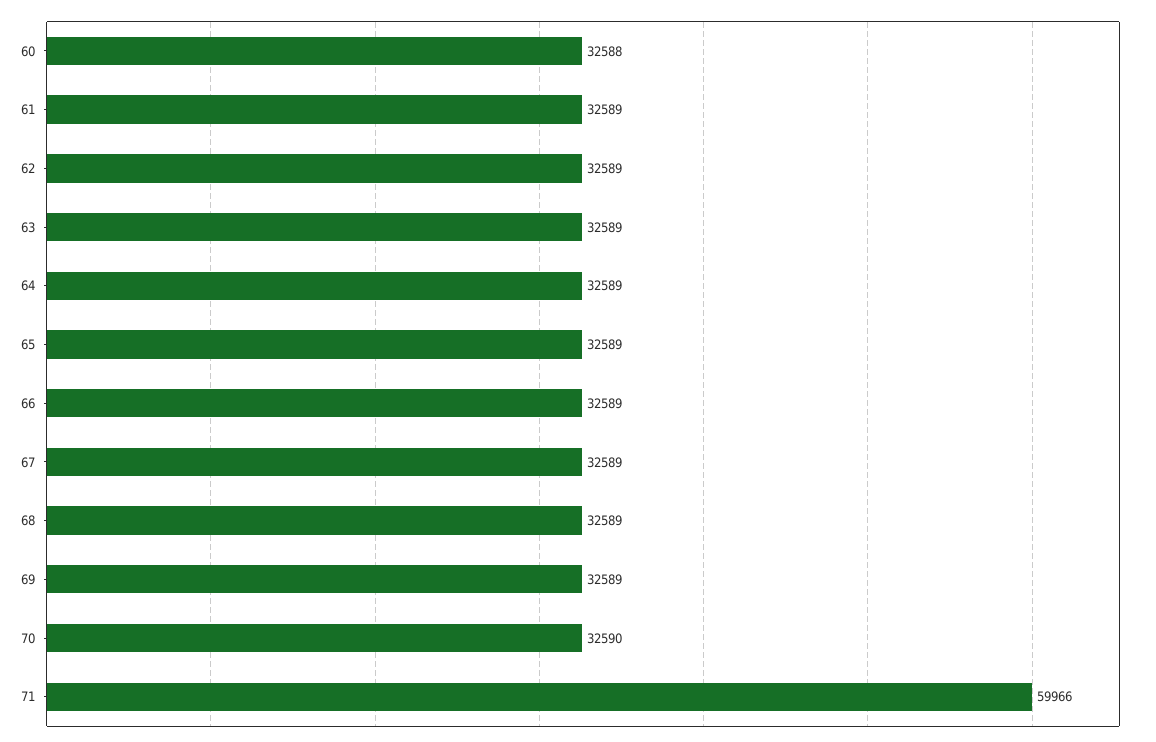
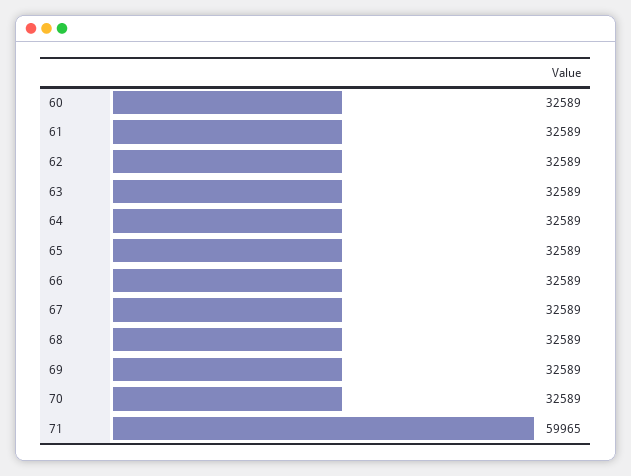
  {
-   "60": 32588,
+   "60": 32589,
    "61": 32589,
    "62": 32589,
    "63": 32589,
    "64": 32589,
    "65": 32589,
    "66": 32589,
    "67": 32589,
    "68": 32589,
    "69": 32589,
-   "70": 32590,
+   "70": 32589,
-   "71": 59966
+   "71": 59965
  }

